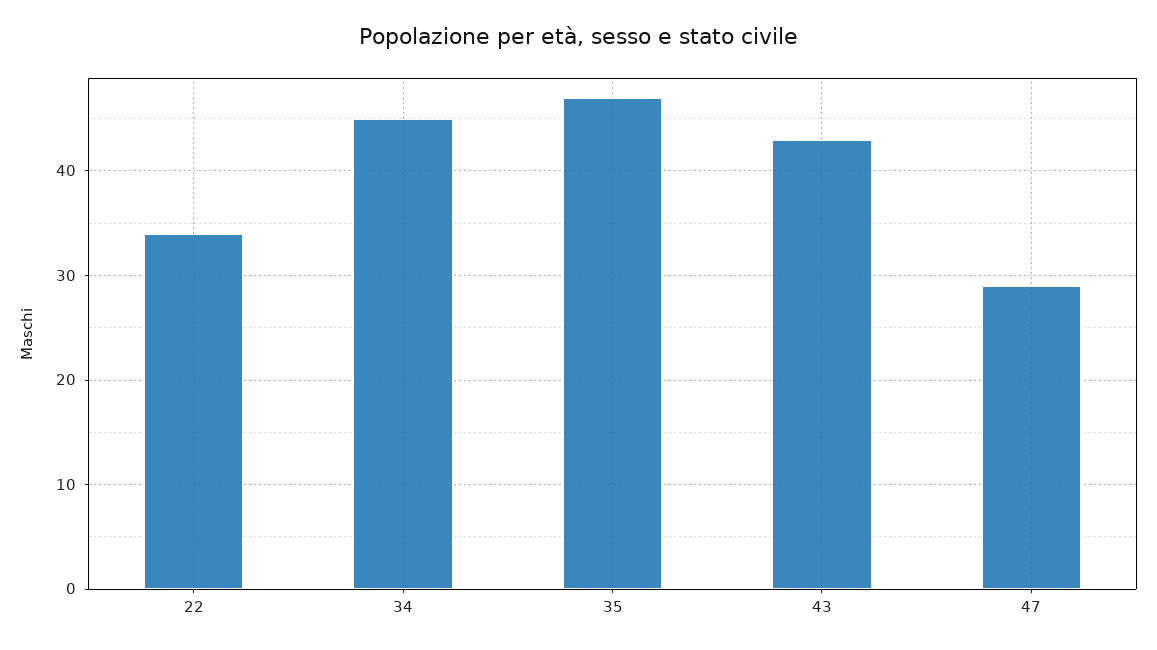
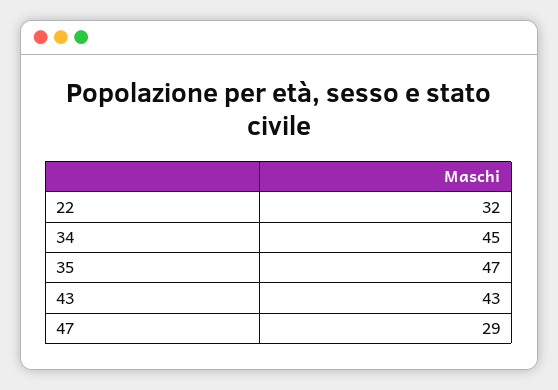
  {
-   "22": 34,
+   "22": 32,
    "34": 45,
    "35": 47,
    "43": 43,
    "47": 29
  }

